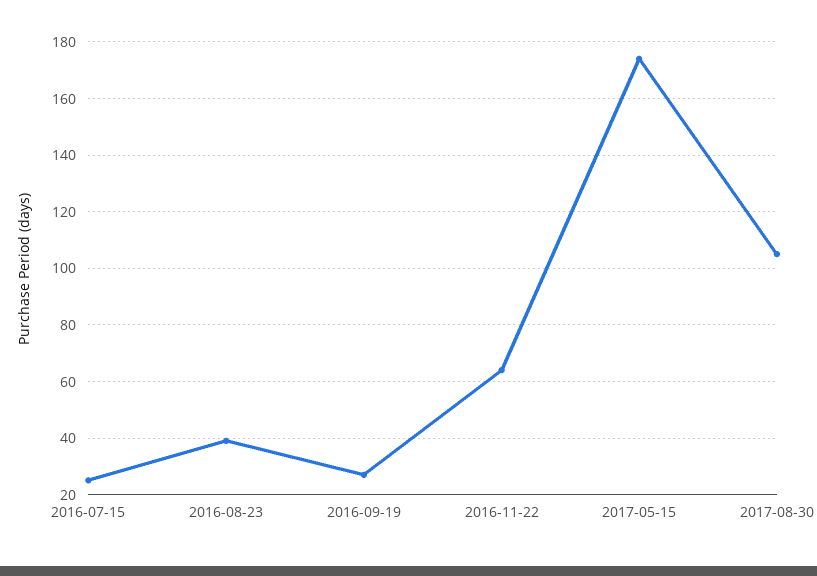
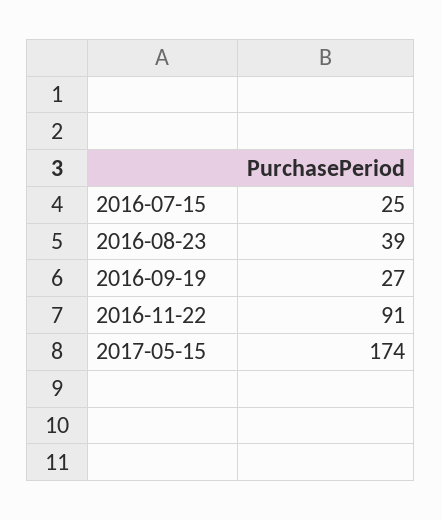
  {
    "2016-07-15": 25,
    "2016-08-23": 39,
    "2016-09-19": 27,
-   "2016-11-22": 65,
+   "2016-11-22": 91,
-   "2017-05-15": 174,
+   "2017-05-15": 174
-   "2017-08-30": 105
  }

